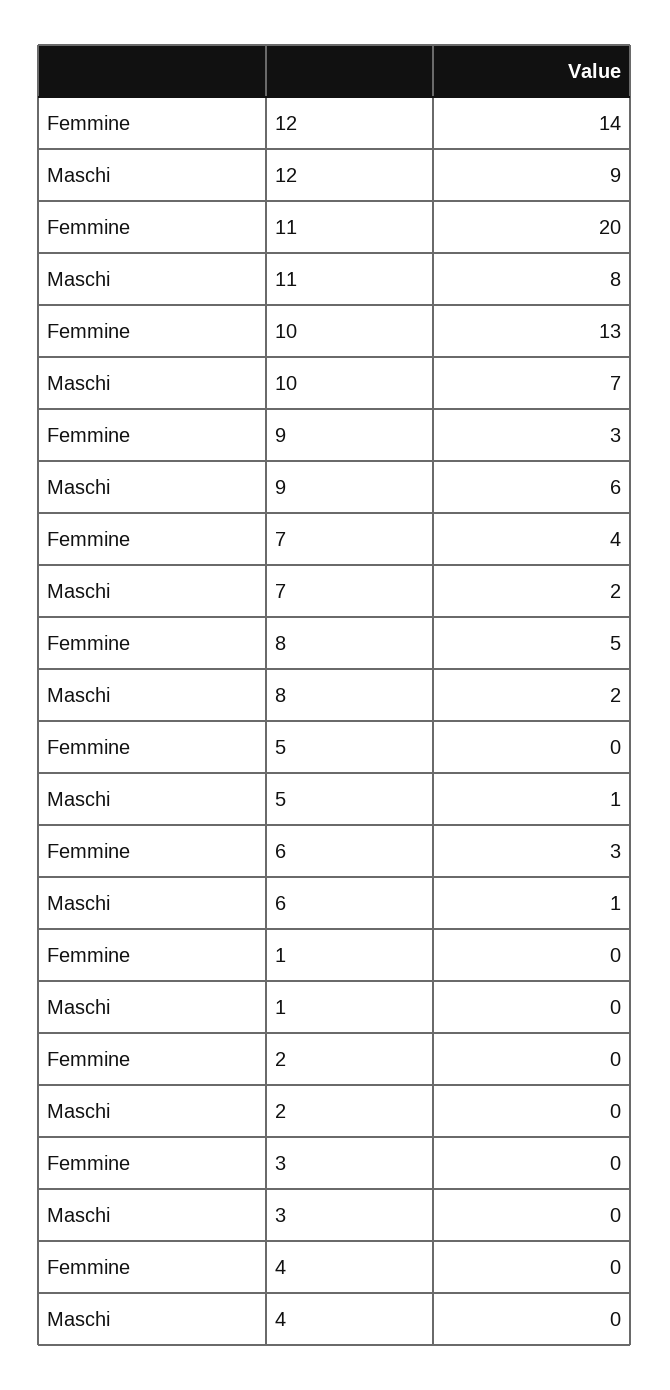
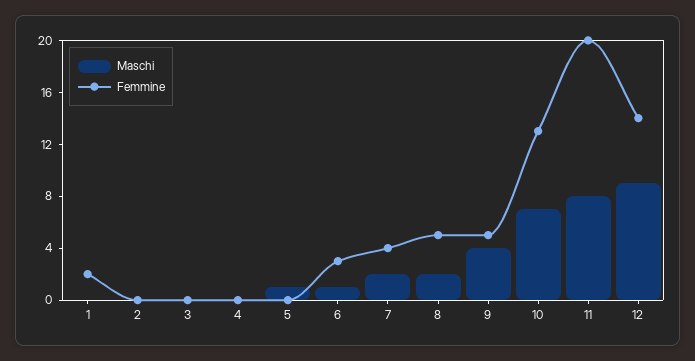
  {
    "Femmine": {
      "12": 14,
      "11": 20,
      "10": 13,
-     "9": 3,
+     "9": 5,
      "7": 4,
      "8": 5,
      "5": 0,
      "6": 3,
-     "1": 0,
+     "1": 2,
      "2": 0,
      "3": 0,
      "4": 0
    },
    "Maschi": {
      "12": 9,
      "11": 8,
      "10": 7,
-     "9": 6,
+     "9": 4,
      "7": 2,
      "8": 2,
      "5": 1,
      "6": 1,
      "1": 0,
      "2": 0,
      "3": 0,
      "4": 0
    }
  }

